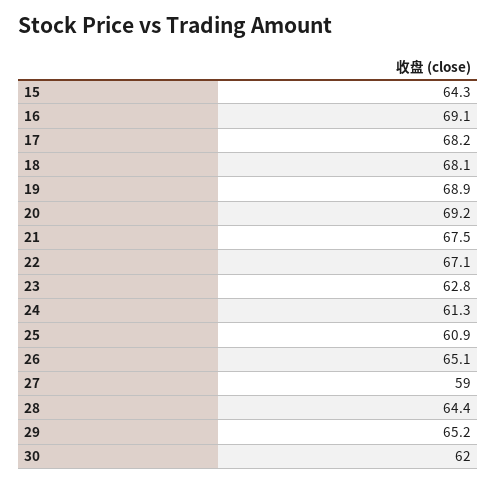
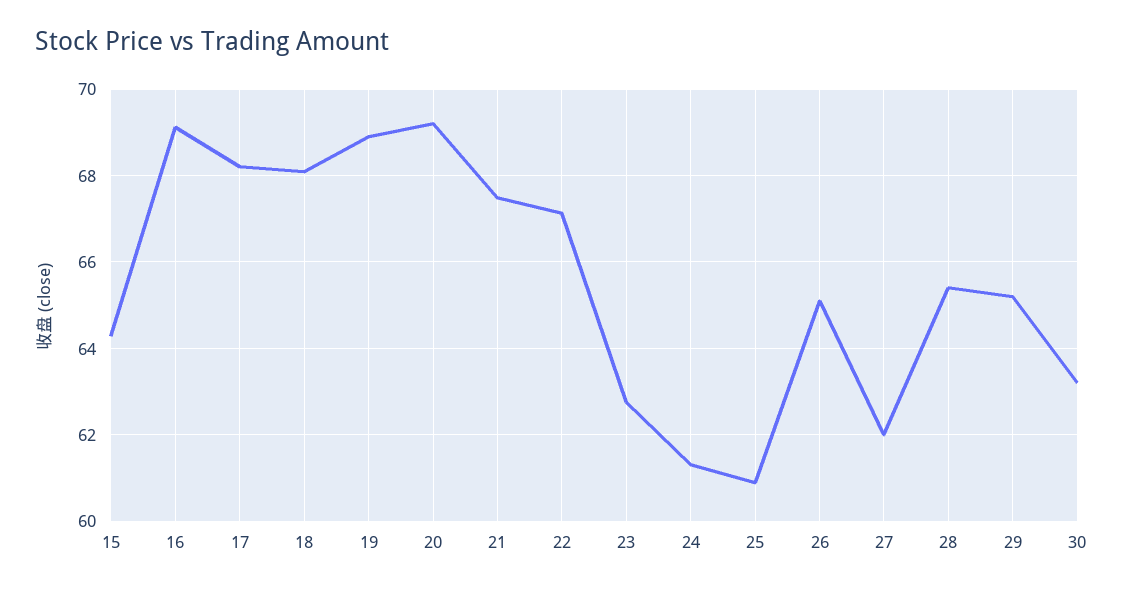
  {
    "15": 64.3,
    "16": 69.1,
    "17": 68.2,
    "18": 68.1,
    "19": 68.9,
    "20": 69.2,
    "21": 67.5,
    "22": 67.1,
    "23": 62.8,
    "24": 61.3,
    "25": 60.9,
    "26": 65.1,
-   "27": 59,
+   "27": 62,
-   "28": 64.4,
+   "28": 65.4,
    "29": 65.2,
-   "30": 62
+   "30": 63.2
  }

